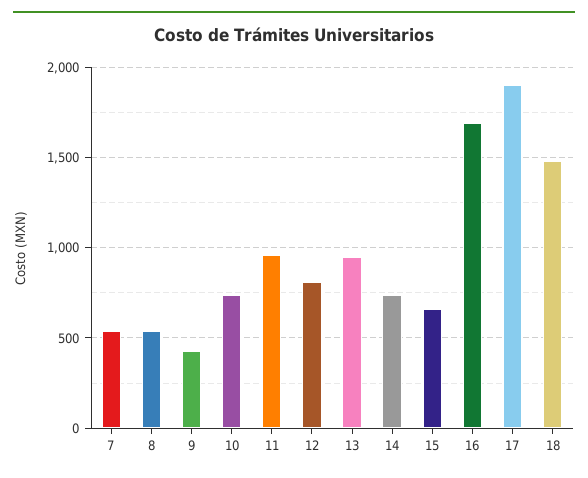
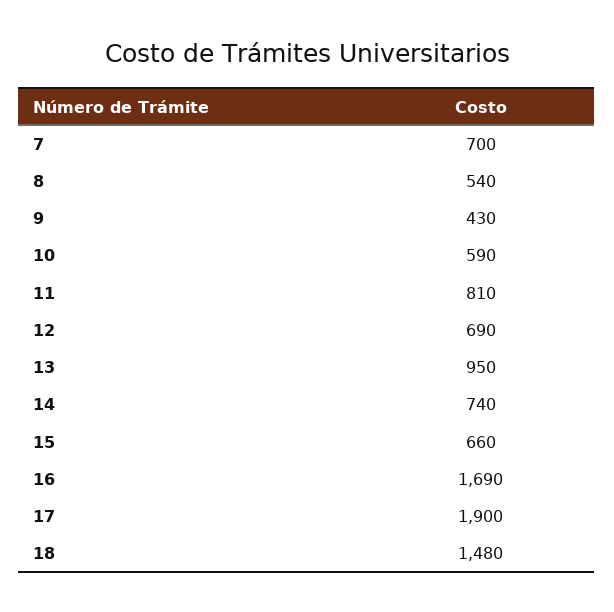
  {
-   "7": 550,
+   "7": 700,
    "8": 540,
    "9": 430,
-   "10": 750,
+   "10": 590,
-   "11": 950,
+   "11": 810,
-   "12": 800,
+   "12": 690,
    "13": 950,
    "14": 740,
    "15": 660,
    "16": 1690,
    "17": 1900,
    "18": 1480
  }

